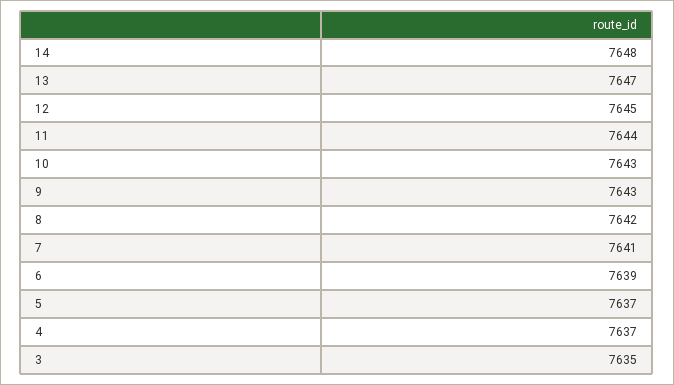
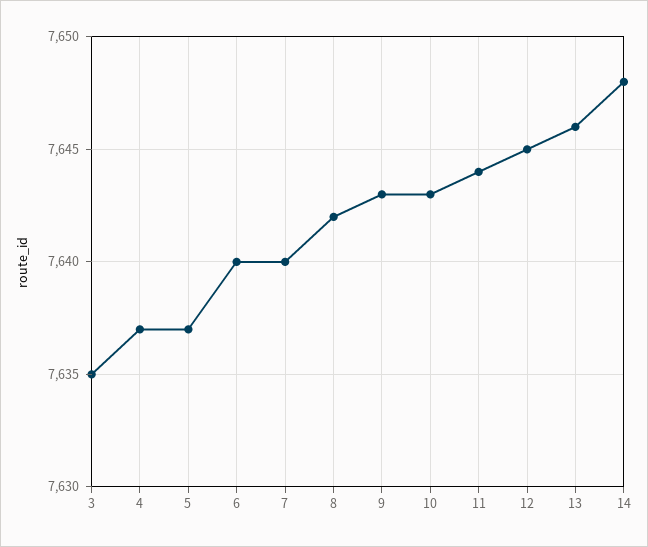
  {
    "14": 7648,
-   "13": 7647,
+   "13": 7646,
    "12": 7645,
    "11": 7644,
    "10": 7643,
    "9": 7643,
    "8": 7642,
-   "7": 7641,
+   "7": 7640,
-   "6": 7639,
+   "6": 7640,
    "5": 7637,
    "4": 7637,
    "3": 7635
  }

